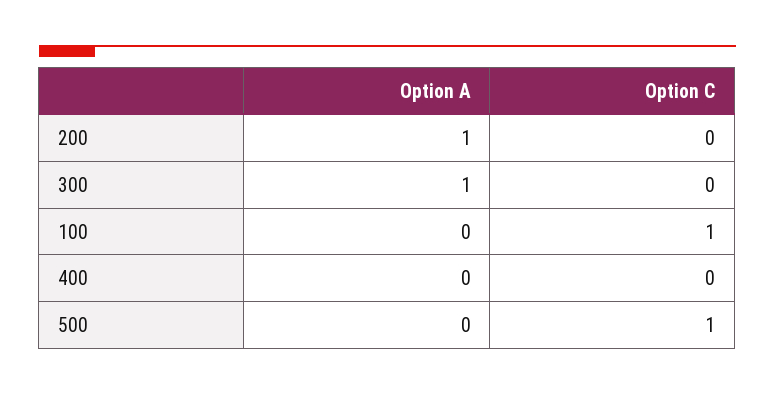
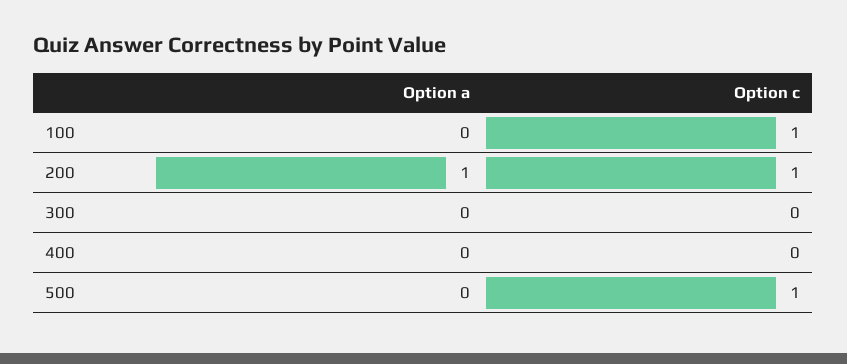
  {
    "Option A": {
      "200": 1,
-     "300": 1,
+     "300": 0,
      "100": 0,
      "400": 0,
      "500": 0
    },
    "Option C": {
-     "200": 0,
+     "200": 1,
      "300": 0,
      "100": 1,
      "400": 0,
      "500": 1
    }
  }

